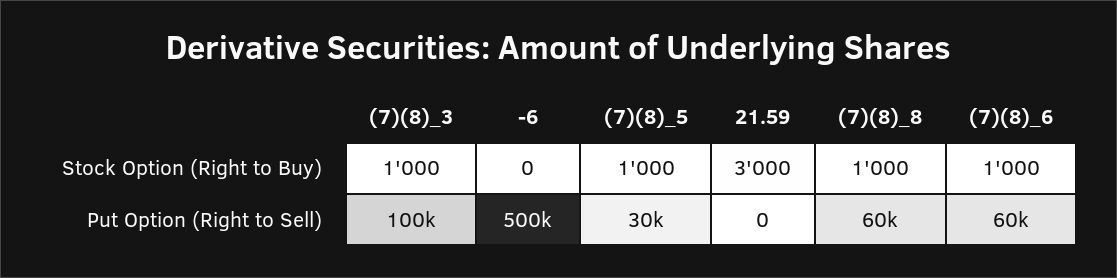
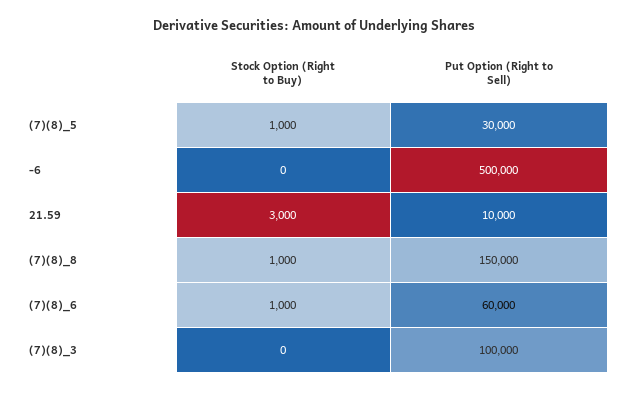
  {
    "(7)(8)_3": {
-     "Stock Option (Right to Buy)": 1000,
+     "Stock Option (Right to Buy)": 0,
      "Put Option (Right to Sell)": 100000
    },
    "-6": {
      "Stock Option (Right to Buy)": 0,
      "Put Option (Right to Sell)": 500000
    },
    "(7)(8)_5": {
      "Stock Option (Right to Buy)": 1000,
      "Put Option (Right to Sell)": 30000
    },
    "21.59": {
      "Stock Option (Right to Buy)": 3000,
-     "Put Option (Right to Sell)": 0
+     "Put Option (Right to Sell)": 10000
    },
    "(7)(8)_8": {
      "Stock Option (Right to Buy)": 1000,
-     "Put Option (Right to Sell)": 60000
+     "Put Option (Right to Sell)": 150000
    },
    "(7)(8)_6": {
      "Stock Option (Right to Buy)": 1000,
      "Put Option (Right to Sell)": 60000
    }
  }

